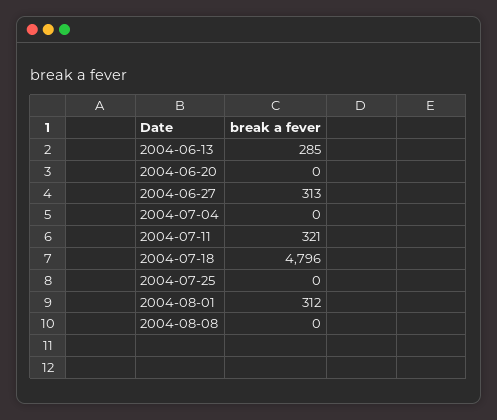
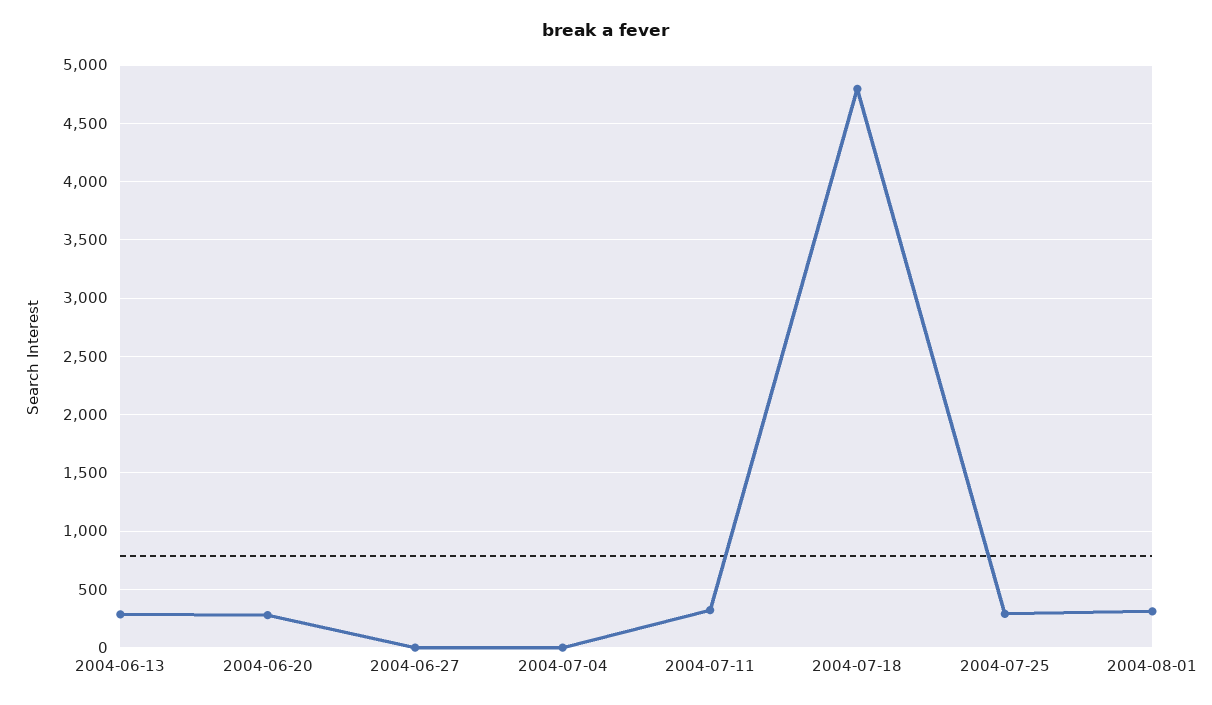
  {
    "2004-06-13": 285,
-   "2004-06-20": 0,
+   "2004-06-20": 300,
-   "2004-06-27": 313,
+   "2004-06-27": 0,
    "2004-07-04": 0,
    "2004-07-11": 321,
    "2004-07-18": 4796,
-   "2004-07-25": 0,
+   "2004-07-25": 300,
-   "2004-08-01": 312,
+   "2004-08-01": 312
-   "2004-08-08": 0
  }

